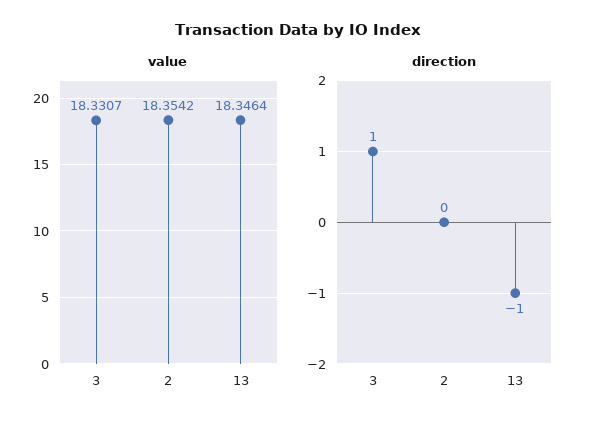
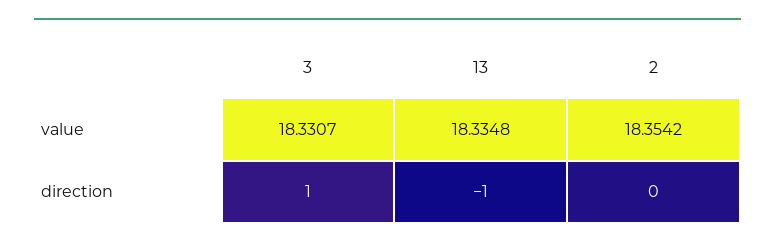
  {
    "value": {
      "3": 18.3307,
      "2": 18.3542,
-     "13": 18.3464
+     "13": 18.3348
    },
    "direction": {
      "3": 1,
      "2": 0,
      "13": -1
    }
  }

